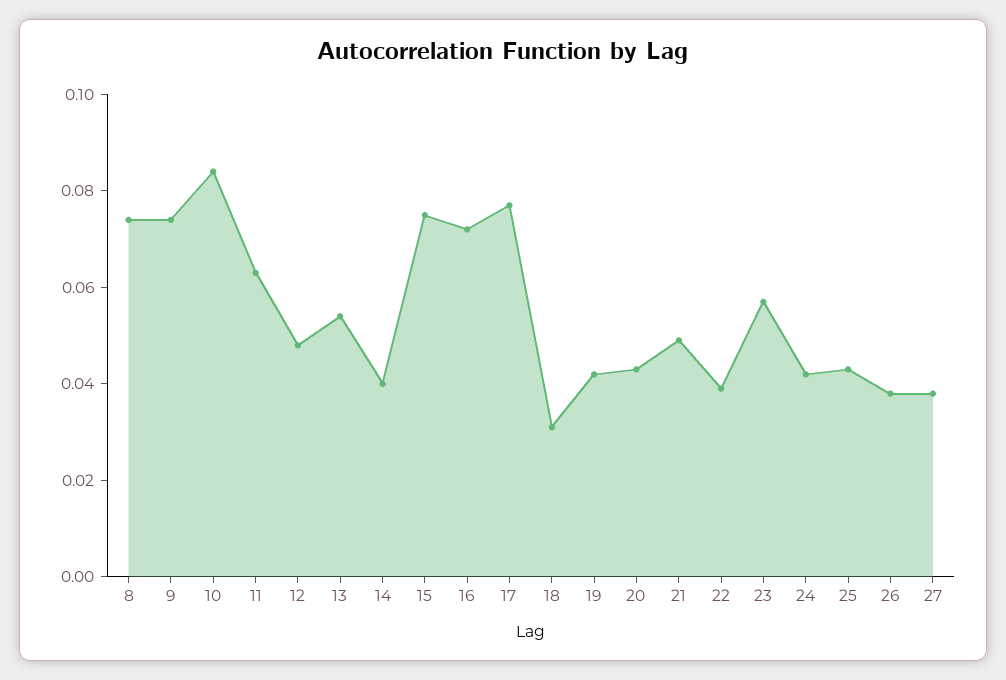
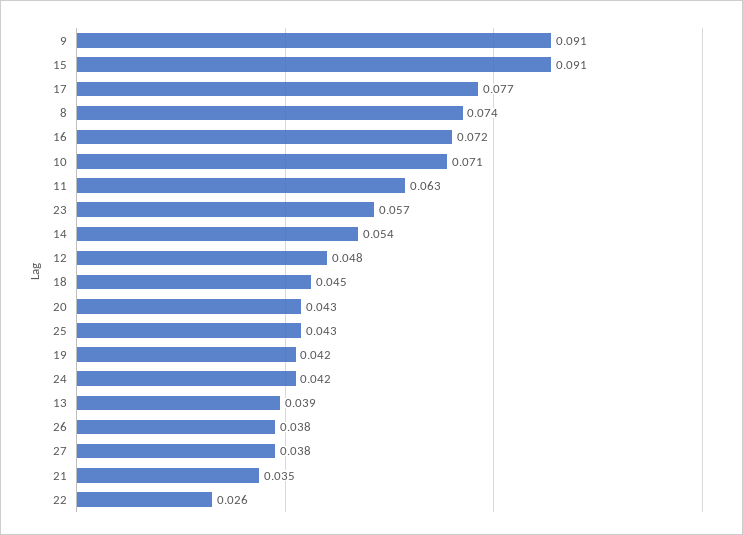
  {
    "8": 0.074,
-   "9": 0.075,
+   "9": 0.091,
-   "10": 0.085,
+   "10": 0.071,
    "11": 0.063,
    "12": 0.048,
-   "13": 0.055,
+   "13": 0.039,
-   "14": 0.04,
+   "14": 0.054,
-   "15": 0.075,
+   "15": 0.091,
    "16": 0.072,
    "17": 0.077,
-   "18": 0.03,
+   "18": 0.045,
    "19": 0.042,
    "20": 0.043,
-   "21": 0.05,
+   "21": 0.035,
-   "22": 0.04,
+   "22": 0.026,
    "23": 0.057,
    "24": 0.042,
    "25": 0.043,
    "26": 0.038,
    "27": 0.038
  }

